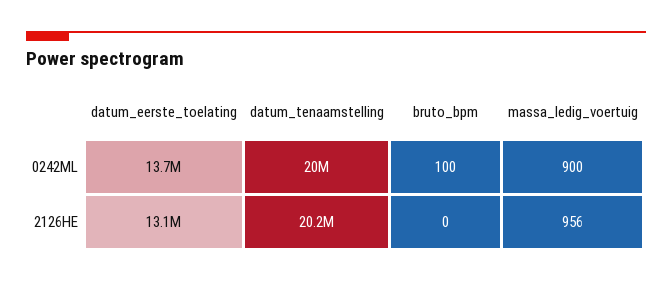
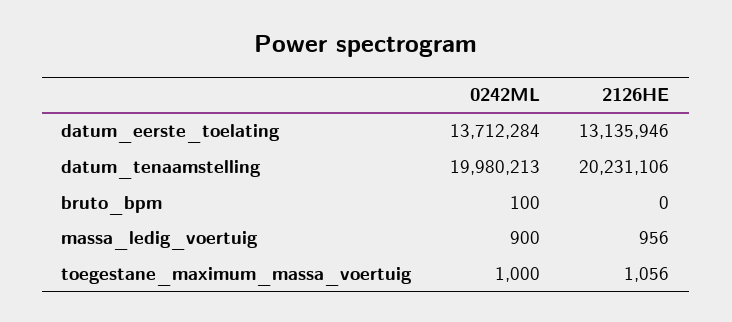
  {
    "datum_eerste_toelating": {
      "0242ML": 13712284,
      "2126HE": 13135946
    },
    "datum_tenaamstelling": {
      "0242ML": 19980213,
      "2126HE": 20231106
    },
    "bruto_bpm": {
      "0242ML": 100,
      "2126HE": 0
    },
    "massa_ledig_voertuig": {
      "0242ML": 900,
      "2126HE": 956
-   }
+   },
+   "toegestane_maximum_massa_voertuig": {
+     "0242ML": 1000,
+     "2126HE": 1056
+   }
  }

